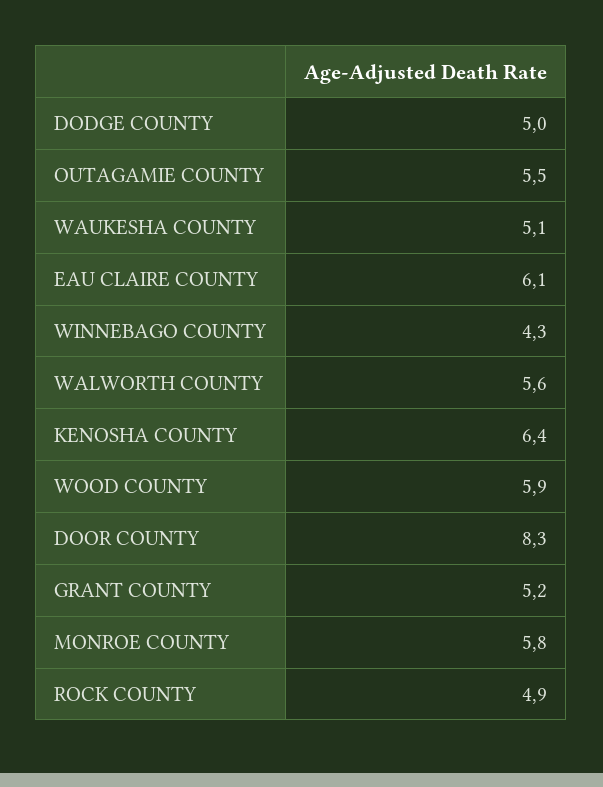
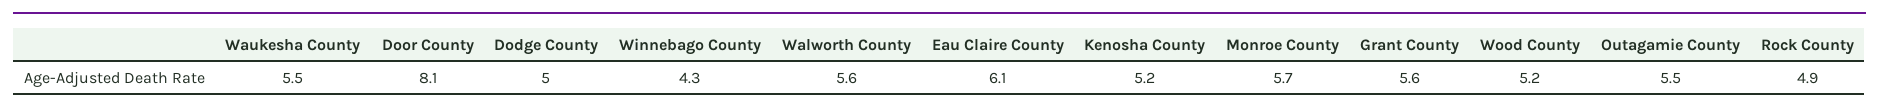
  {
    "DODGE COUNTY": 5,
    "OUTAGAMIE COUNTY": 5.5,
-   "WAUKESHA COUNTY": 5.1,
+   "WAUKESHA COUNTY": 5.5,
    "EAU CLAIRE COUNTY": 6.1,
    "WINNEBAGO COUNTY": 4.3,
    "WALWORTH COUNTY": 5.6,
-   "KENOSHA COUNTY": 6.4,
+   "KENOSHA COUNTY": 5.2,
-   "WOOD COUNTY": 5.9,
+   "WOOD COUNTY": 5.2,
-   "DOOR COUNTY": 8.3,
+   "DOOR COUNTY": 8.1,
-   "GRANT COUNTY": 5.2,
+   "GRANT COUNTY": 5.6,
-   "MONROE COUNTY": 5.8,
+   "MONROE COUNTY": 5.7,
    "ROCK COUNTY": 4.9
  }

